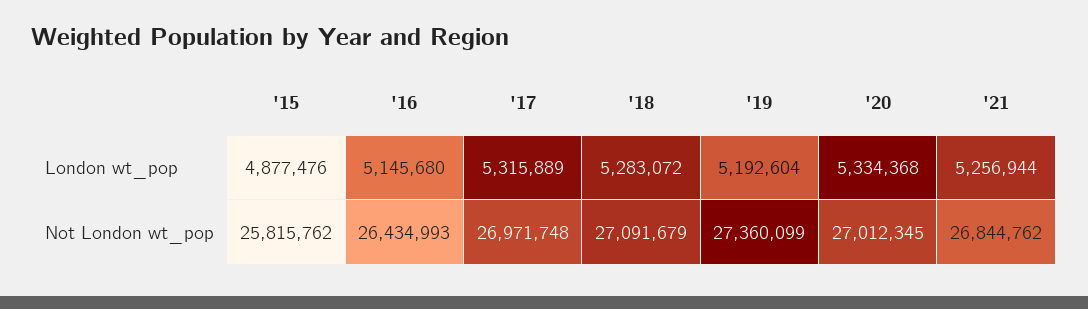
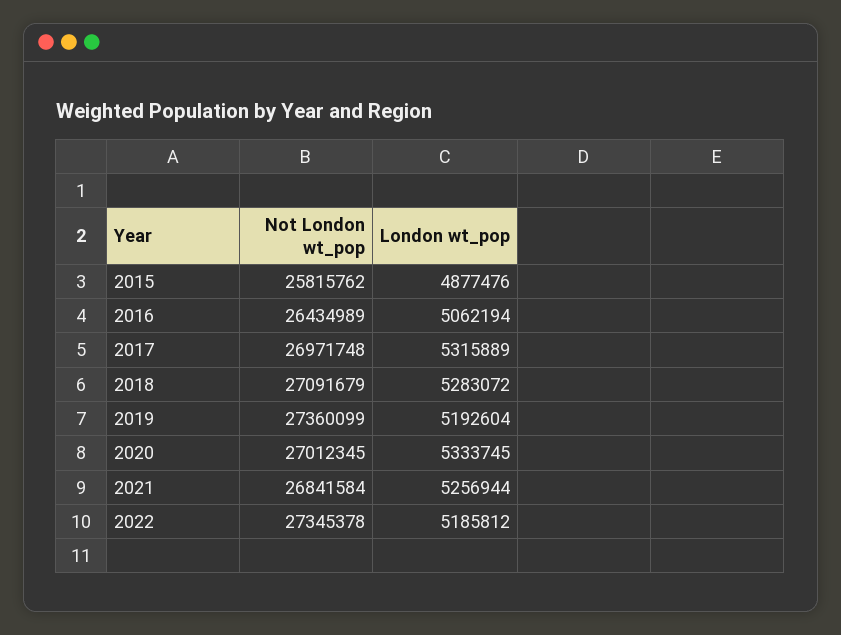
  {
    "'15": {
      "London wt_pop": 4877476,
      "Not London wt_pop": 25815762
    },
    "'16": {
-     "London wt_pop": 5145680,
+     "London wt_pop": 5062194,
-     "Not London wt_pop": 26434993
+     "Not London wt_pop": 26434989
    },
    "'17": {
      "London wt_pop": 5315889,
      "Not London wt_pop": 26971748
    },
    "'18": {
      "London wt_pop": 5283072,
      "Not London wt_pop": 27091679
    },
    "'19": {
      "London wt_pop": 5192604,
      "Not London wt_pop": 27360099
    },
    "'20": {
-     "London wt_pop": 5334368,
+     "London wt_pop": 5333745,
      "Not London wt_pop": 27012345
    },
    "'21": {
      "London wt_pop": 5256944,
-     "Not London wt_pop": 26844762
+     "Not London wt_pop": 26841584
-   }
+   },
+   "2022": {
+     "Not London wt_pop": 27345378,
+     "London wt_pop": 5185812
+   }
  }

